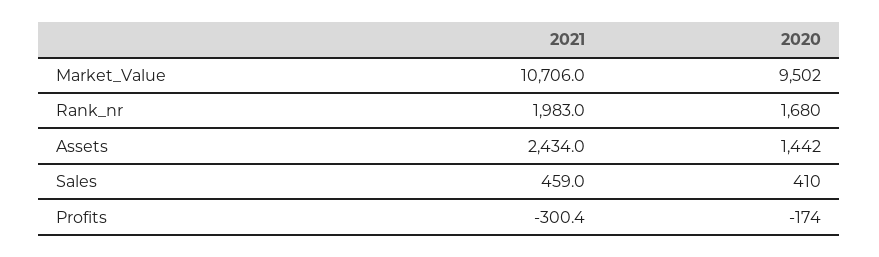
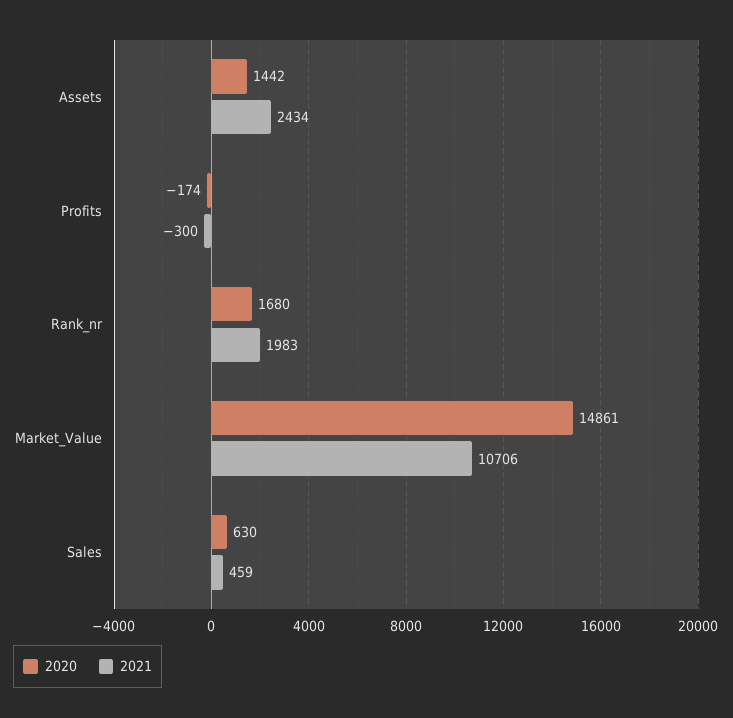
  {
    "2021": {
      "Market_Value": 10706,
      "Rank_nr": 1983,
      "Assets": 2434,
      "Sales": 459,
      "Profits": -300.4
    },
    "2020": {
-     "Market_Value": 9502,
+     "Market_Value": 14861,
      "Rank_nr": 1680,
      "Assets": 1442,
-     "Sales": 410,
+     "Sales": 630,
      "Profits": -174
    }
  }

